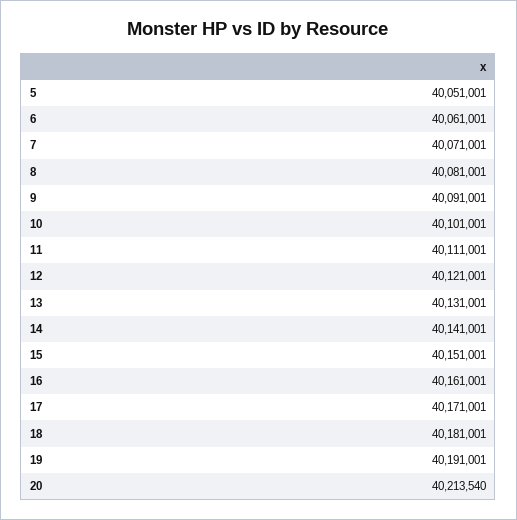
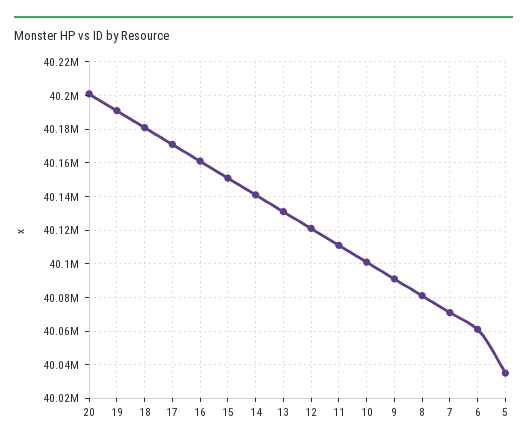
  {
-   "5": 40051001,
+   "5": 40035000,
    "6": 40061001,
    "7": 40071001,
    "8": 40081001,
    "9": 40091001,
    "10": 40101001,
    "11": 40111001,
    "12": 40121001,
    "13": 40131001,
    "14": 40141001,
    "15": 40151001,
    "16": 40161001,
    "17": 40171001,
    "18": 40181001,
    "19": 40191001,
-   "20": 40213540
+   "20": 40200000
  }

